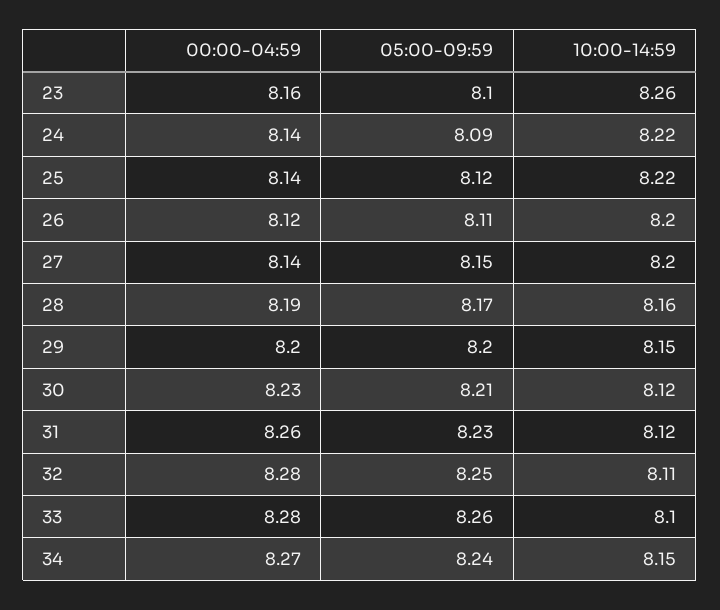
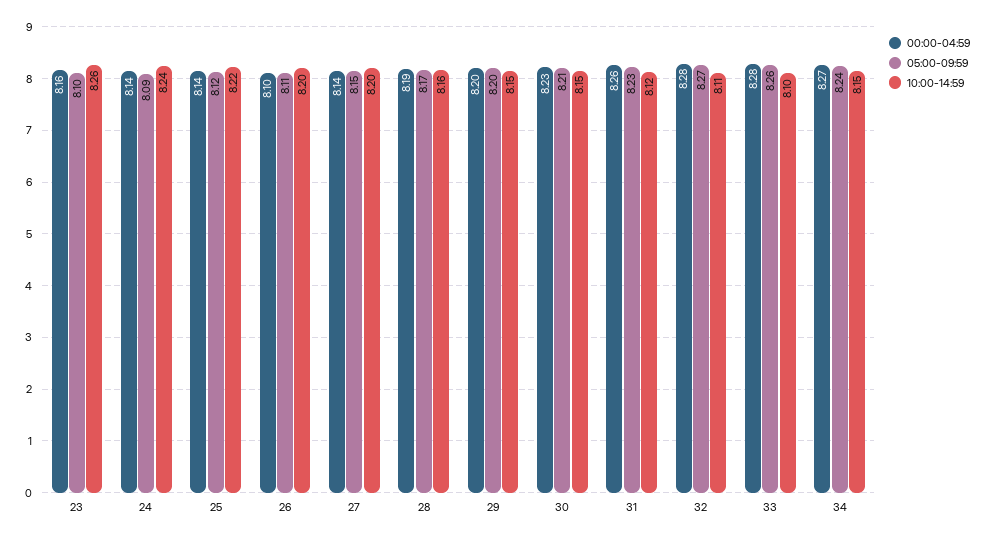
  {
    "00:00-04:59": {
      "23": 8.16,
      "24": 8.14,
      "25": 8.14,
-     "26": 8.12,
+     "26": 8.1,
      "27": 8.14,
      "28": 8.19,
      "29": 8.2,
      "30": 8.23,
      "31": 8.26,
      "32": 8.28,
      "33": 8.28,
      "34": 8.27
    },
    "05:00-09:59": {
      "23": 8.1,
      "24": 8.09,
      "25": 8.12,
      "26": 8.11,
      "27": 8.15,
      "28": 8.17,
      "29": 8.2,
      "30": 8.21,
      "31": 8.23,
-     "32": 8.25,
+     "32": 8.27,
      "33": 8.26,
      "34": 8.24
    },
    "10:00-14:59": {
      "23": 8.26,
-     "24": 8.22,
+     "24": 8.24,
      "25": 8.22,
      "26": 8.2,
      "27": 8.2,
      "28": 8.16,
      "29": 8.15,
-     "30": 8.12,
+     "30": 8.15,
      "31": 8.12,
      "32": 8.11,
      "33": 8.1,
      "34": 8.15
    }
  }

